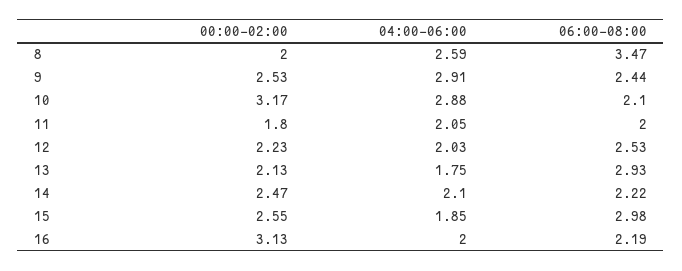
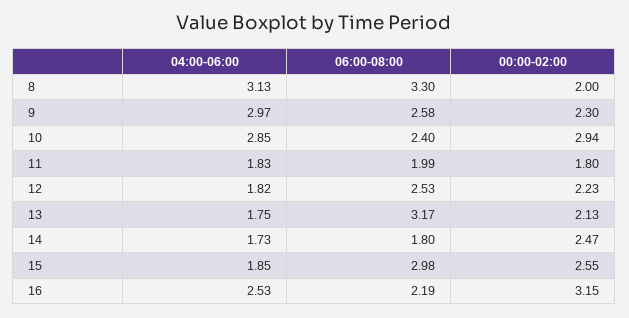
  {
    "00:00-02:00": {
      "8": 2,
-     "9": 2.53,
+     "9": 2.3,
-     "10": 3.17,
+     "10": 2.94,
      "11": 1.8,
      "12": 2.23,
      "13": 2.13,
      "14": 2.47,
      "15": 2.55,
-     "16": 3.13
+     "16": 3.15
    },
    "04:00-06:00": {
-     "8": 2.59,
+     "8": 3.13,
-     "9": 2.91,
+     "9": 2.97,
-     "10": 2.88,
+     "10": 2.85,
-     "11": 2.05,
+     "11": 1.83,
-     "12": 2.03,
+     "12": 1.82,
      "13": 1.75,
-     "14": 2.1,
+     "14": 1.73,
      "15": 1.85,
-     "16": 2
+     "16": 2.53
    },
    "06:00-08:00": {
-     "8": 3.47,
+     "8": 3.3,
-     "9": 2.44,
+     "9": 2.58,
-     "10": 2.1,
+     "10": 2.4,
-     "11": 2,
+     "11": 1.99,
      "12": 2.53,
-     "13": 2.93,
+     "13": 3.17,
-     "14": 2.22,
+     "14": 1.8,
      "15": 2.98,
      "16": 2.19
    }
  }

